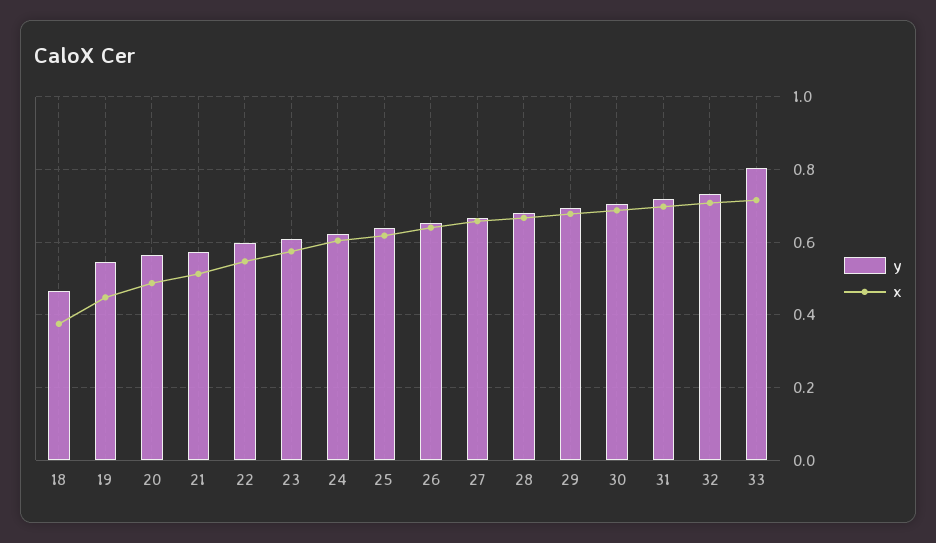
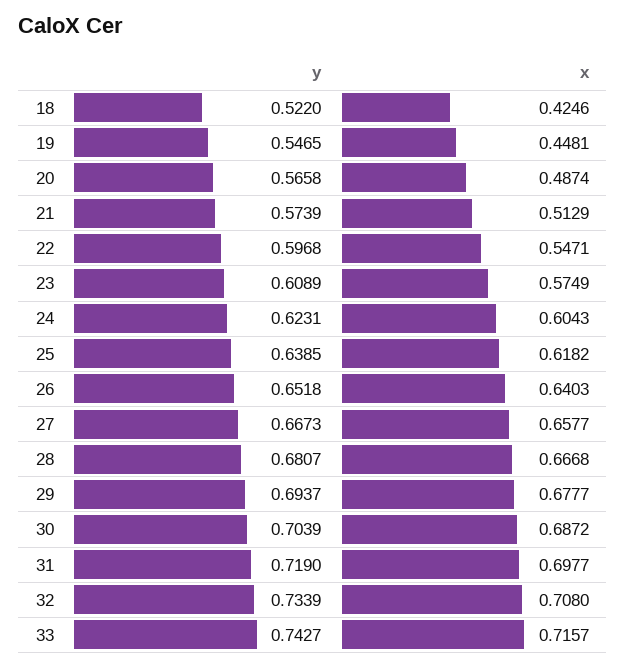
  {
    "y": {
-     "18": 0.46,
+     "18": 0.522,
      "19": 0.5465,
      "20": 0.5658,
      "21": 0.5739,
      "22": 0.5968,
      "23": 0.6089,
      "24": 0.6231,
      "25": 0.6385,
      "26": 0.6518,
      "27": 0.6673,
      "28": 0.6807,
      "29": 0.6937,
      "30": 0.7039,
      "31": 0.719,
      "32": 0.7339,
-     "33": 0.8
+     "33": 0.7427
    },
    "x": {
-     "18": 0.38,
+     "18": 0.4246,
      "19": 0.4481,
      "20": 0.4874,
      "21": 0.5129,
      "22": 0.5471,
      "23": 0.5749,
      "24": 0.6043,
      "25": 0.6182,
      "26": 0.6403,
      "27": 0.6577,
      "28": 0.6668,
      "29": 0.6777,
      "30": 0.6872,
      "31": 0.6977,
      "32": 0.708,
      "33": 0.7157
    }
  }

